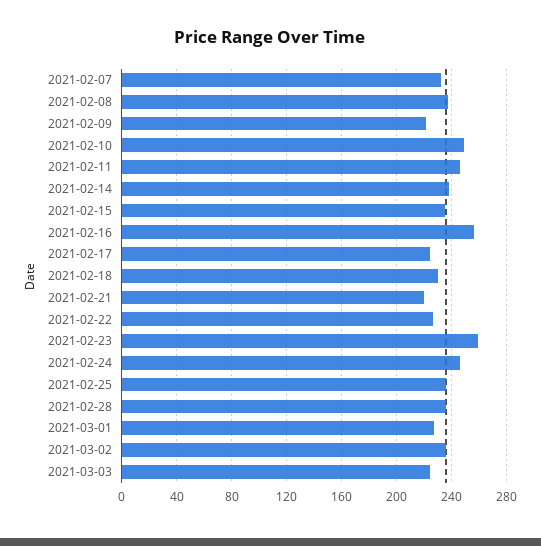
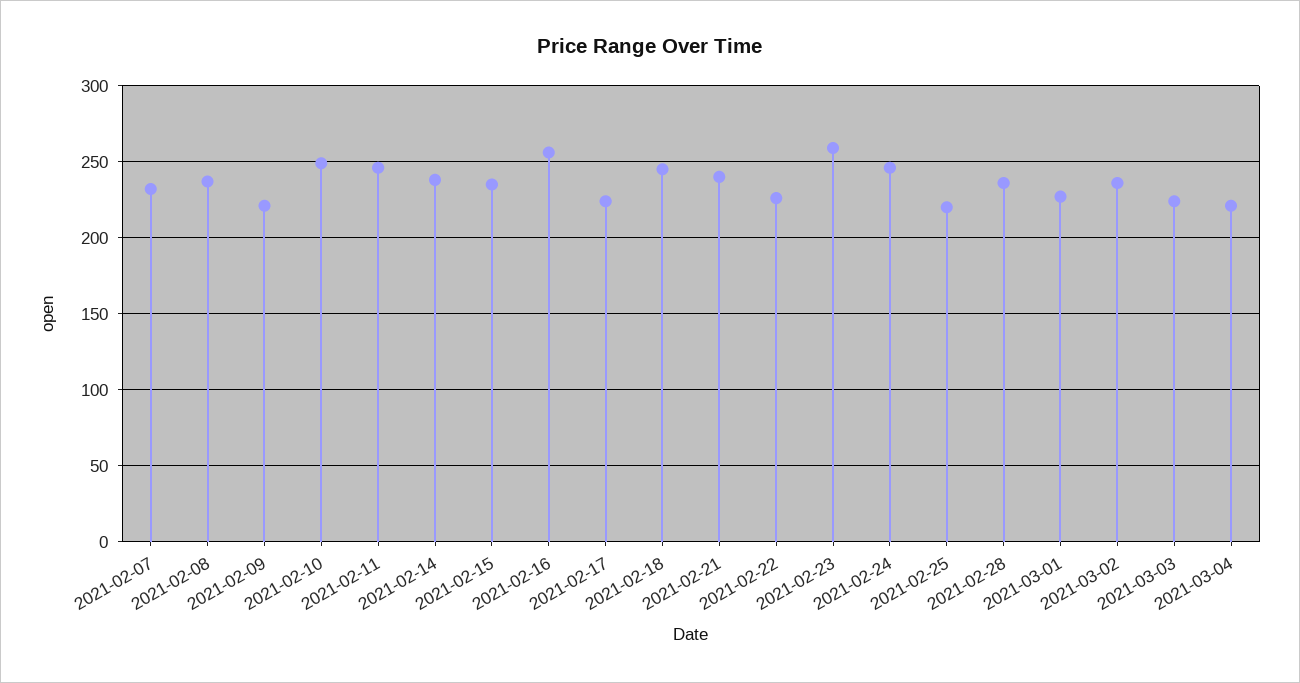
  {
    "2021-02-07": 230,
    "2021-02-08": 235,
    "2021-02-09": 220,
    "2021-02-10": 250,
    "2021-02-11": 245,
    "2021-02-14": 240,
    "2021-02-15": 235,
    "2021-02-16": 255,
    "2021-02-17": 225,
-   "2021-02-18": 230,
+   "2021-02-18": 245,
-   "2021-02-21": 220,
+   "2021-02-21": 240,
    "2021-02-22": 225,
    "2021-02-23": 260,
    "2021-02-24": 245,
-   "2021-02-25": 235,
+   "2021-02-25": 220,
    "2021-02-28": 235,
    "2021-03-01": 225,
    "2021-03-02": 235,
-   "2021-03-03": 225
+   "2021-03-03": 225,
+   "2021-03-04": 220
  }

